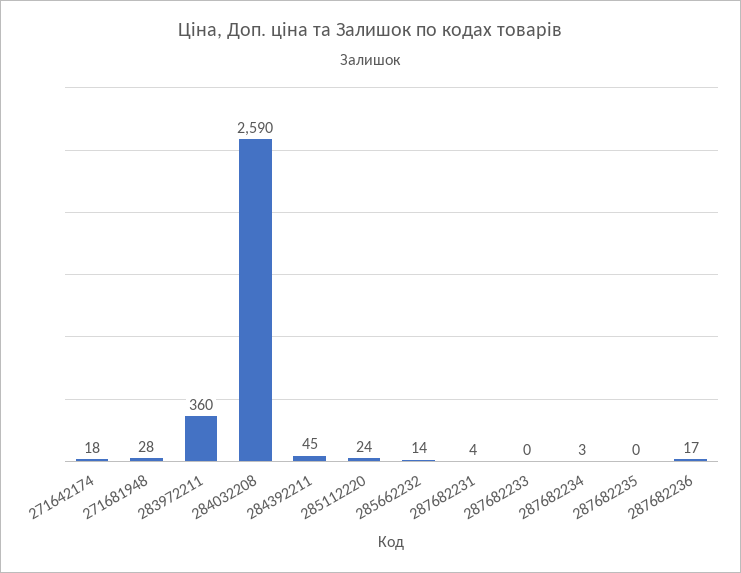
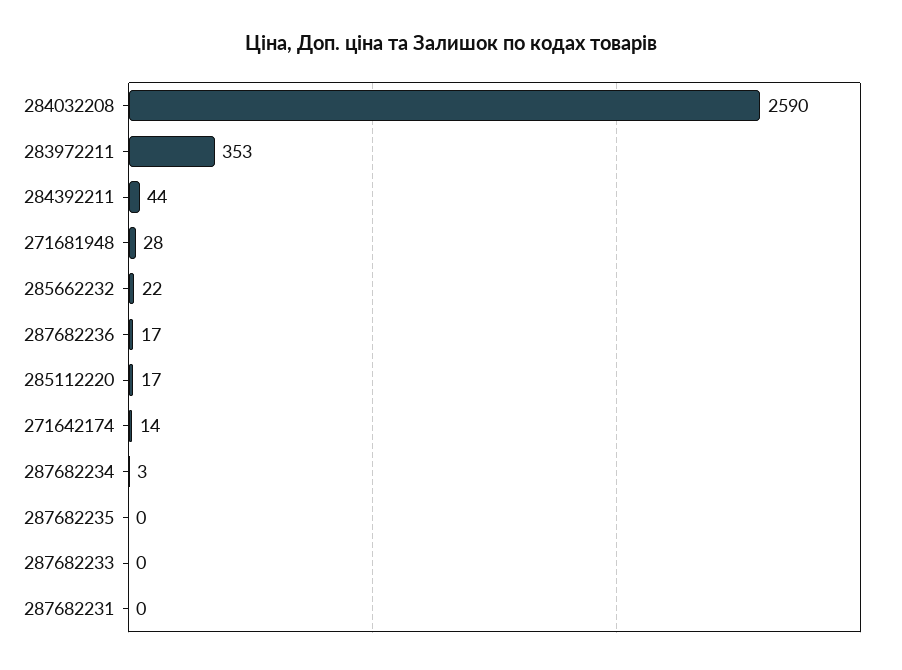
  {
-   "271642174": 18,
+   "271642174": 14,
    "271681948": 28,
-   "283972211": 360,
+   "283972211": 353,
    "284032208": 2590,
-   "284392211": 45,
+   "284392211": 44,
-   "285112220": 24,
+   "285112220": 17,
-   "285662232": 14,
+   "285662232": 22,
-   "287682231": 4,
+   "287682231": 0,
    "287682233": 0,
    "287682234": 3,
    "287682235": 0,
    "287682236": 17
  }

